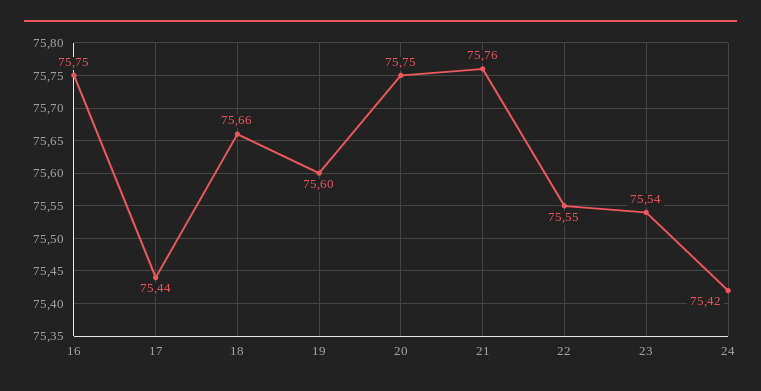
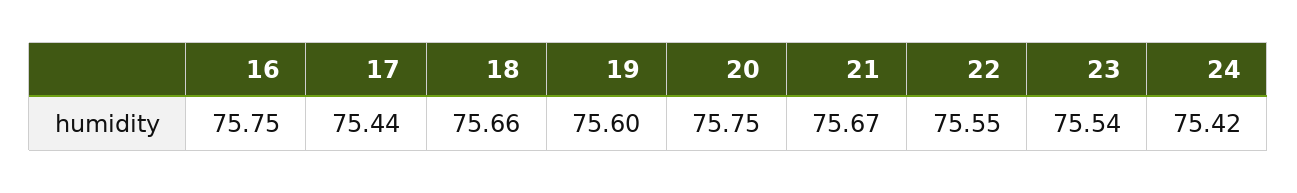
  {
    "16": 75.75,
    "17": 75.44,
    "18": 75.66,
    "19": 75.6,
    "20": 75.75,
-   "21": 75.76,
+   "21": 75.67,
    "22": 75.55,
    "23": 75.54,
    "24": 75.42
  }

